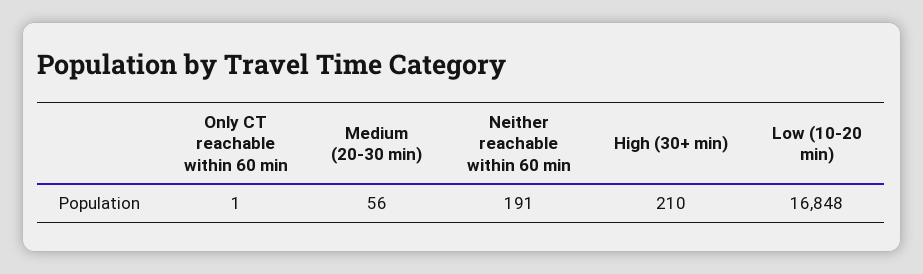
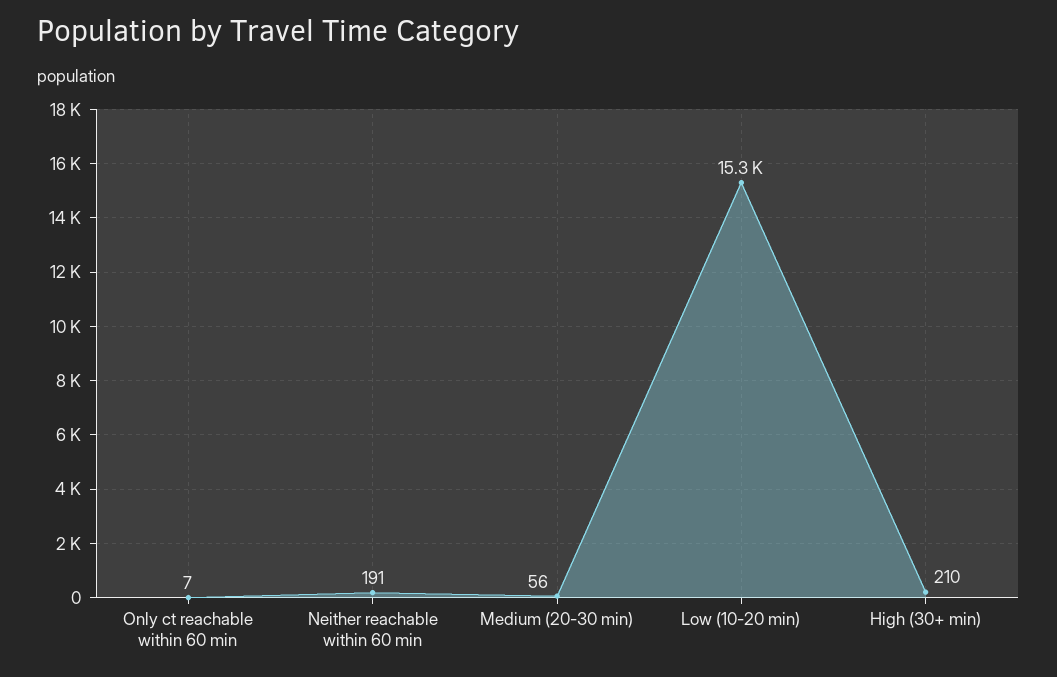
  {
-   "Only CT reachable within 60 min": 1,
+   "Only CT reachable within 60 min": 7,
    "Medium (20-30 min)": 56,
    "Neither reachable within 60 min": 191,
    "High (30+ min)": 210,
-   "Low (10-20 min)": 16848
+   "Low (10-20 min)": 15300
  }

